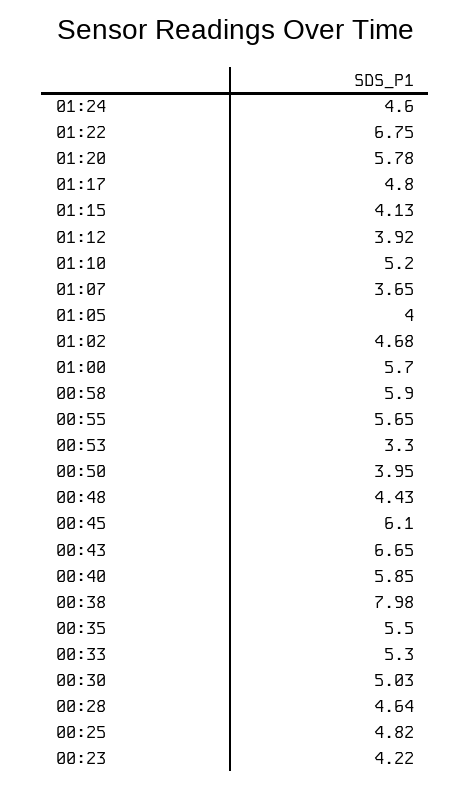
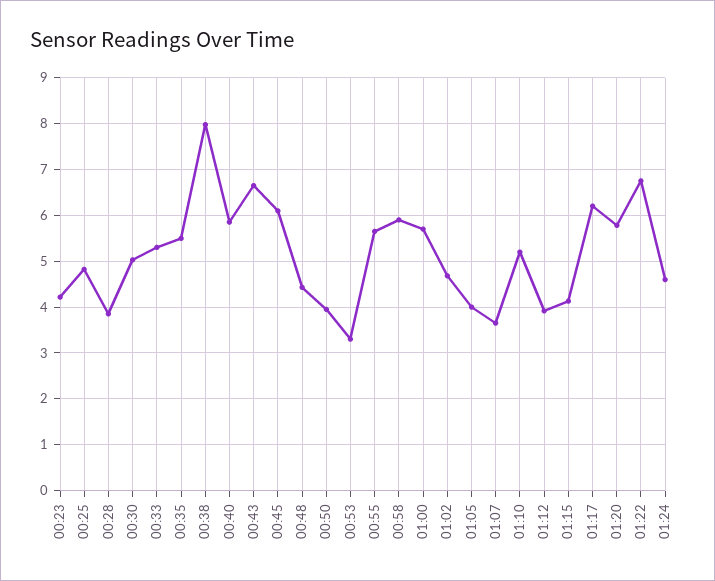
  {
    "01:24": 4.6,
    "01:22": 6.75,
    "01:20": 5.78,
-   "01:17": 4.8,
+   "01:17": 6.2,
    "01:15": 4.13,
    "01:12": 3.92,
    "01:10": 5.2,
    "01:07": 3.65,
    "01:05": 4,
    "01:02": 4.68,
    "01:00": 5.7,
    "00:58": 5.9,
    "00:55": 5.65,
    "00:53": 3.3,
    "00:50": 3.95,
    "00:48": 4.43,
    "00:45": 6.1,
    "00:43": 6.65,
    "00:40": 5.85,
    "00:38": 7.98,
    "00:35": 5.5,
    "00:33": 5.3,
    "00:30": 5.03,
-   "00:28": 4.64,
+   "00:28": 3.8,
    "00:25": 4.82,
    "00:23": 4.22
  }

